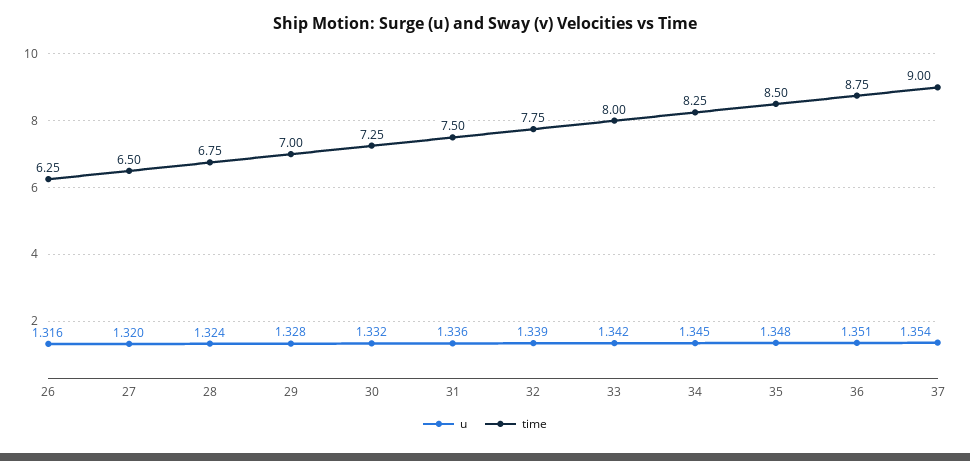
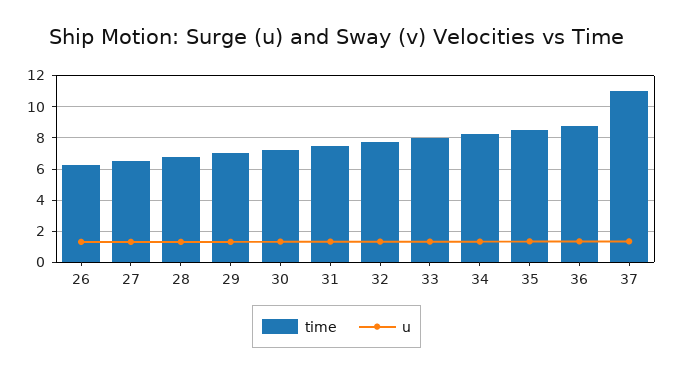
  {
    "u": {
      "26": 1.316,
      "27": 1.32,
      "28": 1.324,
      "29": 1.328,
      "30": 1.332,
      "31": 1.336,
      "32": 1.339,
      "33": 1.342,
      "34": 1.345,
      "35": 1.348,
      "36": 1.351,
      "37": 1.354
    },
    "time": {
      "26": 6.25,
      "27": 6.5,
      "28": 6.75,
      "29": 7,
      "30": 7.25,
      "31": 7.5,
      "32": 7.75,
      "33": 8,
      "34": 8.25,
      "35": 8.5,
      "36": 8.75,
-     "37": 9
+     "37": 11
    }
  }

